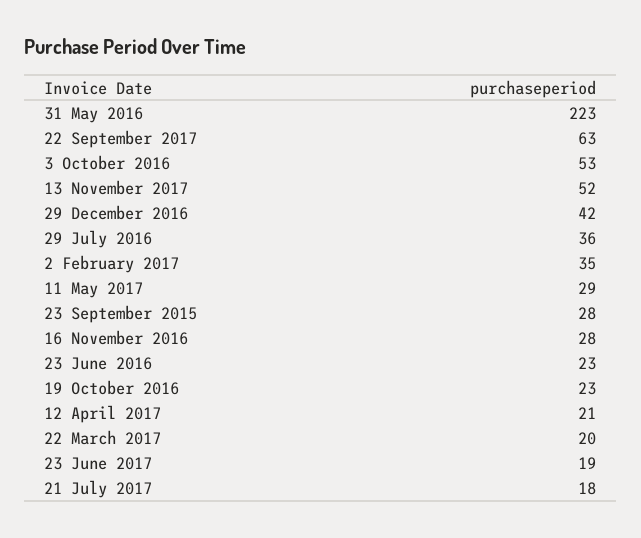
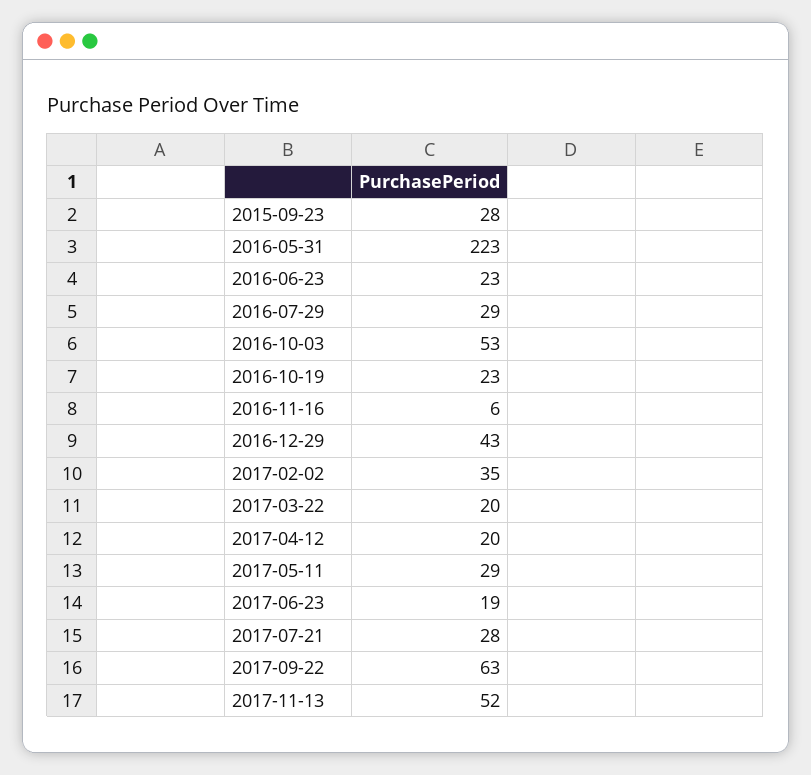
  {
    "31 May 2016": 223,
    "22 September 2017": 63,
    "3 October 2016": 53,
    "13 November 2017": 52,
-   "29 December 2016": 42,
+   "29 December 2016": 43,
-   "29 July 2016": 36,
+   "29 July 2016": 29,
    "2 February 2017": 35,
    "11 May 2017": 29,
    "23 September 2015": 28,
-   "16 November 2016": 28,
+   "16 November 2016": 6,
    "23 June 2016": 23,
    "19 October 2016": 23,
-   "12 April 2017": 21,
+   "12 April 2017": 20,
    "22 March 2017": 20,
    "23 June 2017": 19,
-   "21 July 2017": 18
+   "21 July 2017": 28
  }

